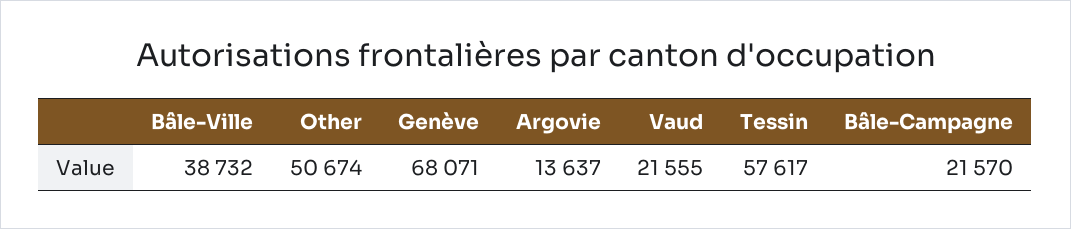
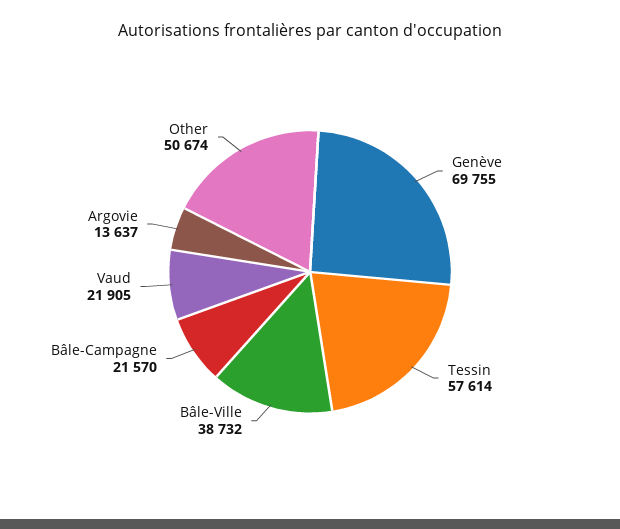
  {
    "Bâle-Ville": 38732,
    "Other": 50674,
-   "Genève": 68071,
+   "Genève": 69755,
    "Argovie": 13637,
-   "Vaud": 21555,
+   "Vaud": 21905,
-   "Tessin": 57617,
+   "Tessin": 57614,
    "Bâle-Campagne": 21570
  }

